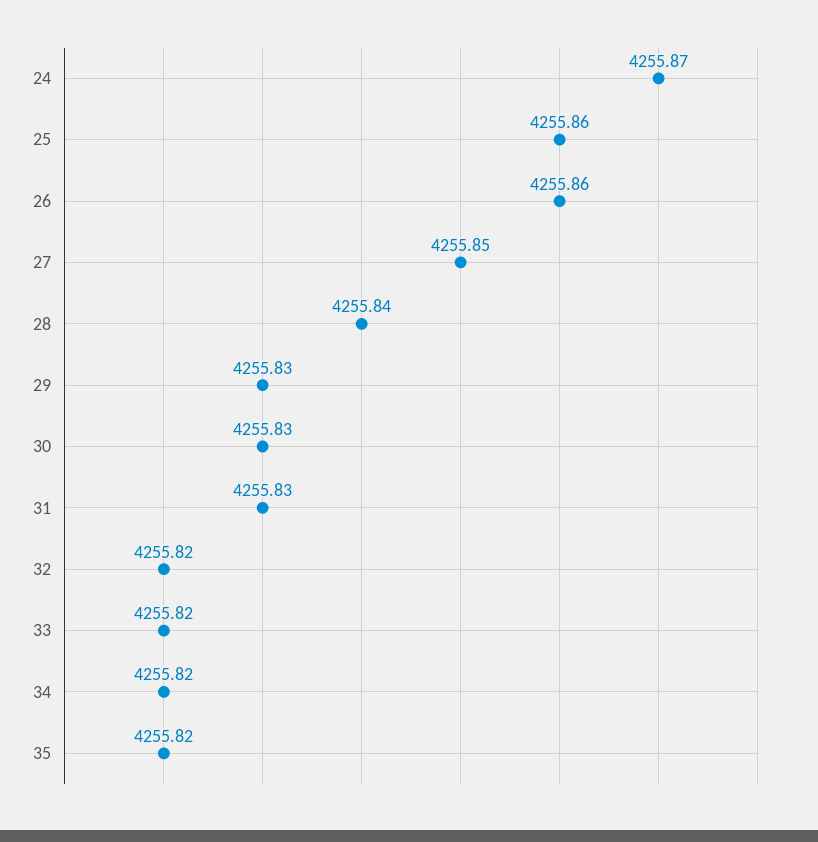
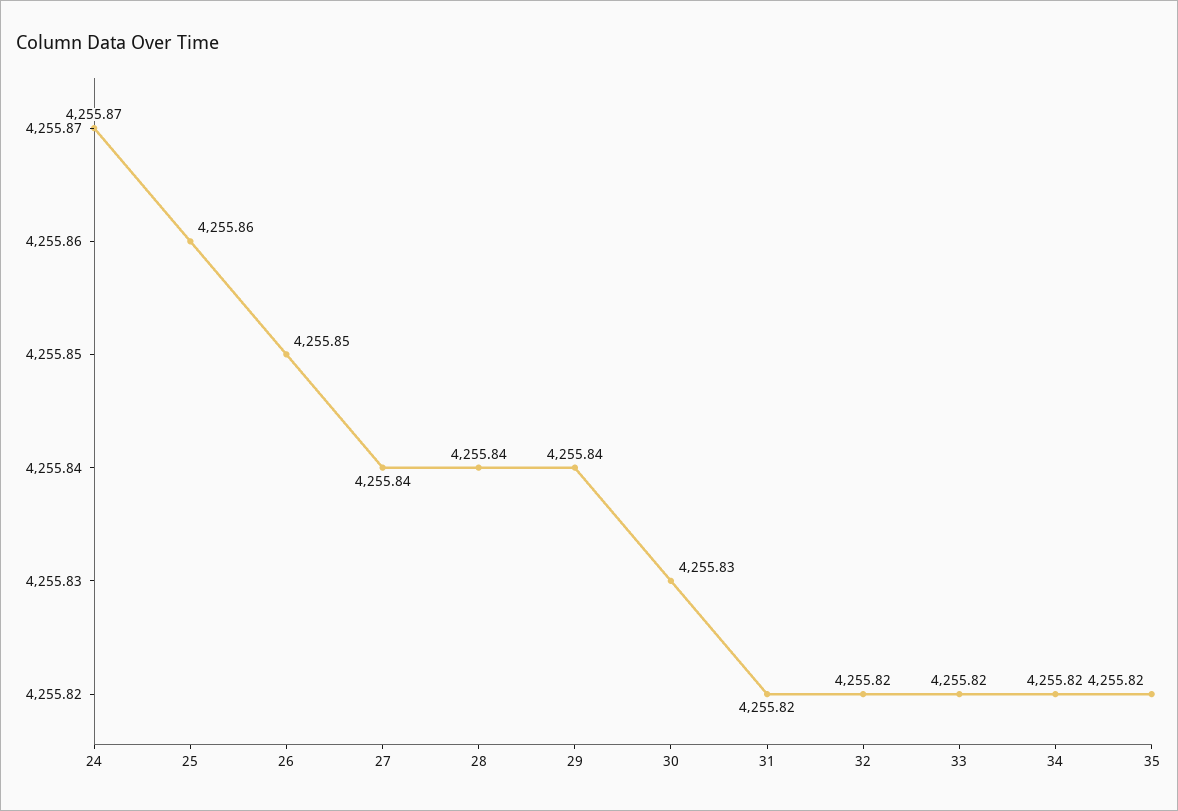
  {
    "24": 4255.87,
    "25": 4255.86,
-   "26": 4255.86,
+   "26": 4255.85,
-   "27": 4255.85,
+   "27": 4255.84,
    "28": 4255.84,
-   "29": 4255.83,
+   "29": 4255.84,
    "30": 4255.83,
-   "31": 4255.83,
+   "31": 4255.82,
    "32": 4255.82,
    "33": 4255.82,
    "34": 4255.82,
    "35": 4255.82
  }

